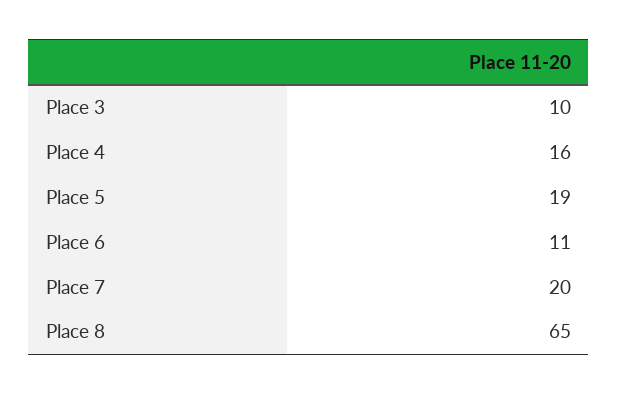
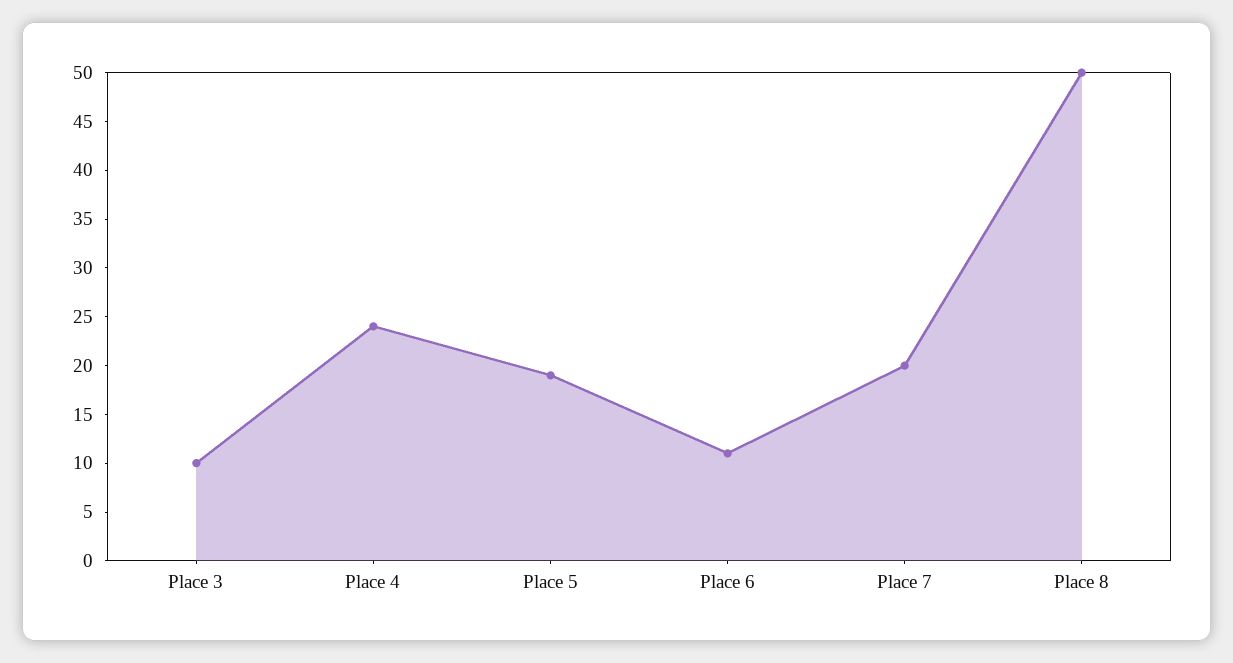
  {
    "Place 3": 10,
-   "Place 4": 16,
+   "Place 4": 24,
    "Place 5": 19,
    "Place 6": 11,
    "Place 7": 20,
-   "Place 8": 65
+   "Place 8": 50
  }

